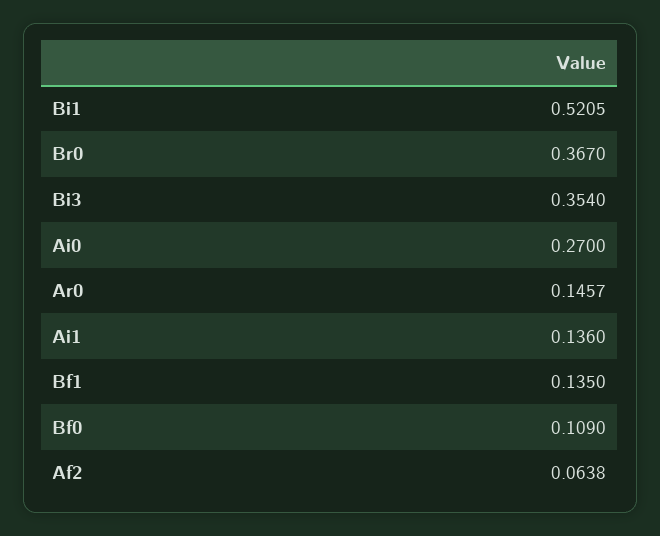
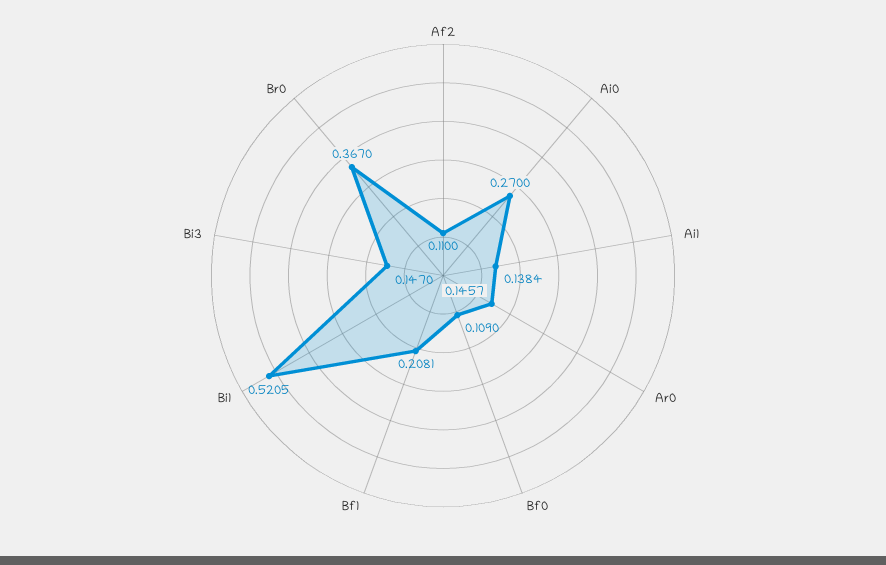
  {
    "Bi1": 0.5205,
    "Br0": 0.367,
-   "Bi3": 0.354,
+   "Bi3": 0.147,
    "Ai0": 0.27,
    "Ar0": 0.1457,
-   "Ai1": 0.136,
+   "Ai1": 0.1384,
-   "Bf1": 0.135,
+   "Bf1": 0.2081,
    "Bf0": 0.109,
-   "Af2": 0.0638
+   "Af2": 0.11
  }

